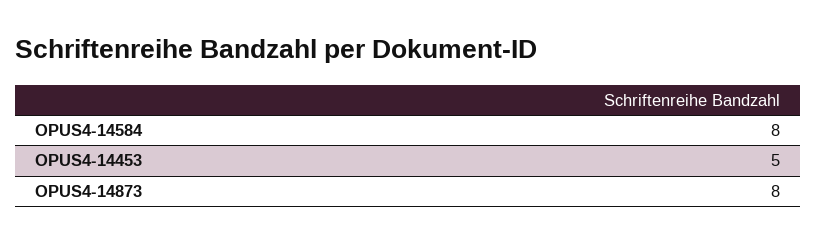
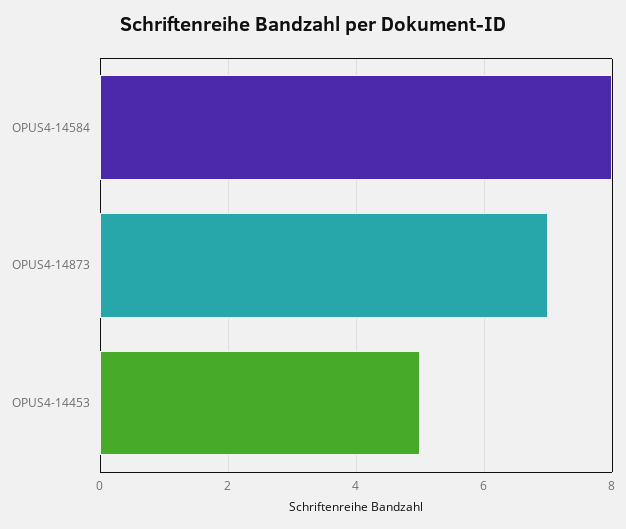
  {
    "OPUS4-14584": 8,
    "OPUS4-14453": 5,
-   "OPUS4-14873": 8
+   "OPUS4-14873": 7
  }

